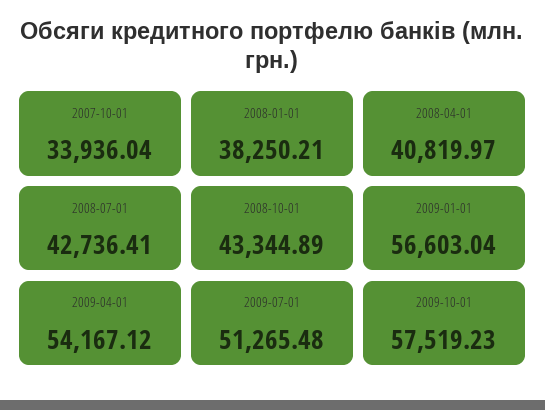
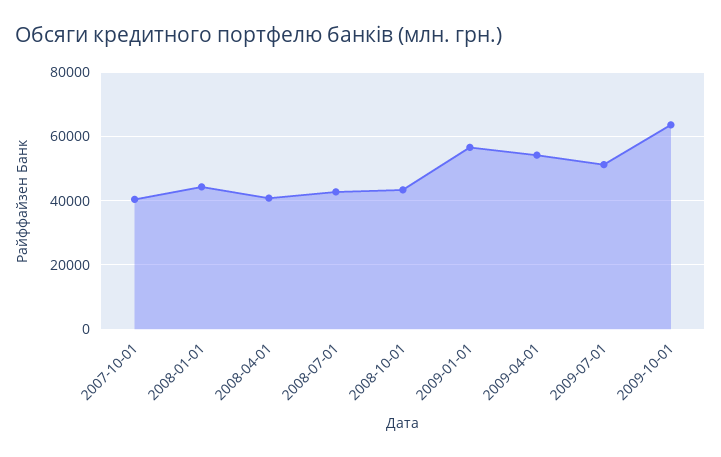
  {
-   "2007-10-01": 33936.04,
+   "2007-10-01": 40000,
-   "2008-01-01": 38250.21,
+   "2008-01-01": 44000,
    "2008-04-01": 40819.97,
    "2008-07-01": 42736.41,
    "2008-10-01": 43344.89,
    "2009-01-01": 56603.04,
    "2009-04-01": 54167.12,
    "2009-07-01": 51265.48,
-   "2009-10-01": 57519.23
+   "2009-10-01": 64000
  }

